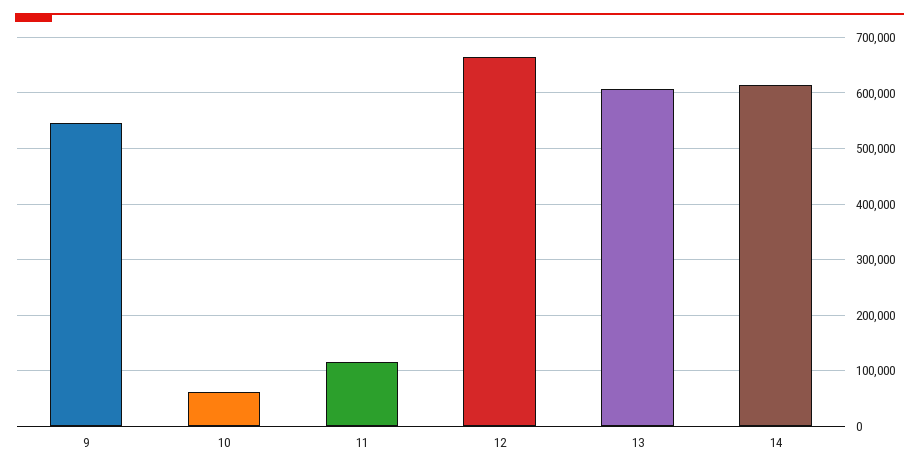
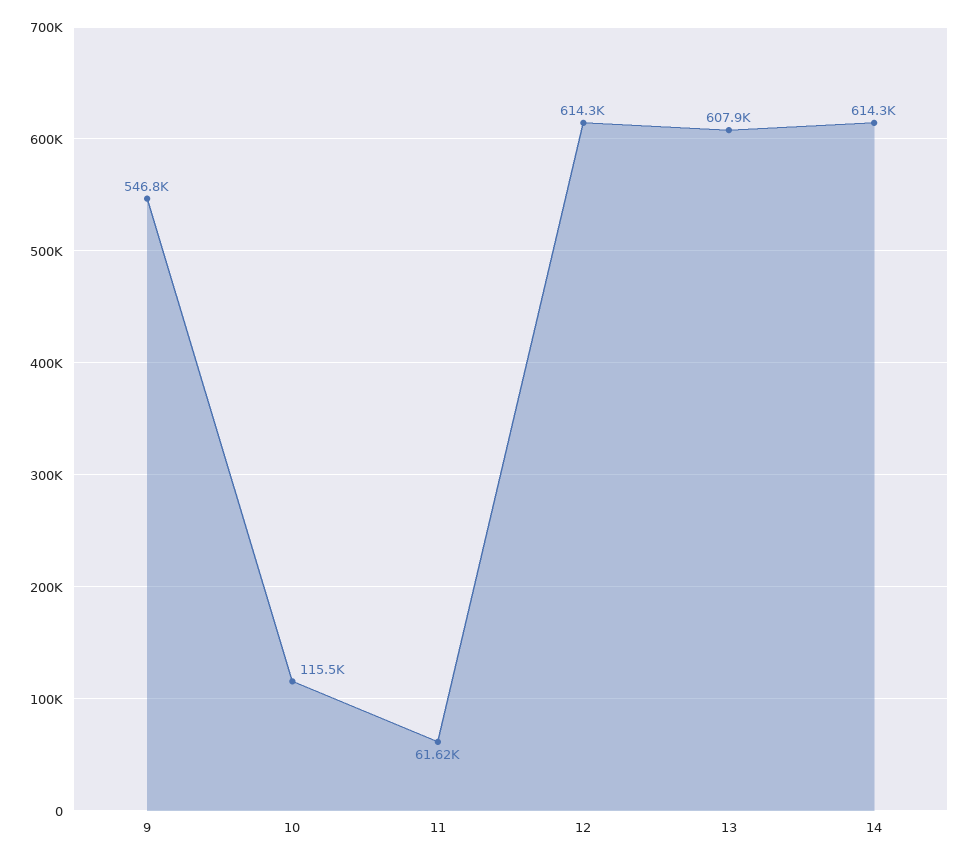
  {
    "9": 546800,
-   "10": 60000,
+   "10": 115500,
-   "11": 120000,
+   "11": 61620,
-   "12": 660000,
+   "12": 614300,
    "13": 607900,
    "14": 614300
  }

